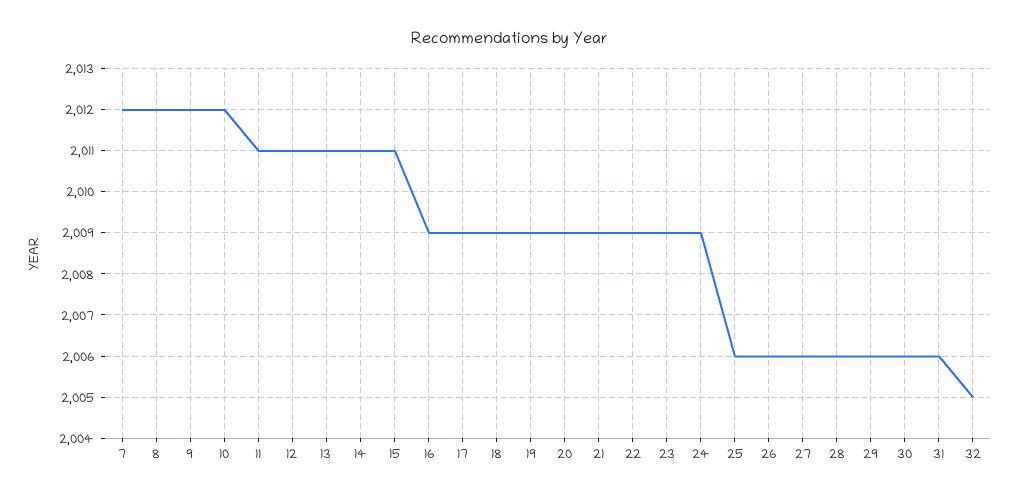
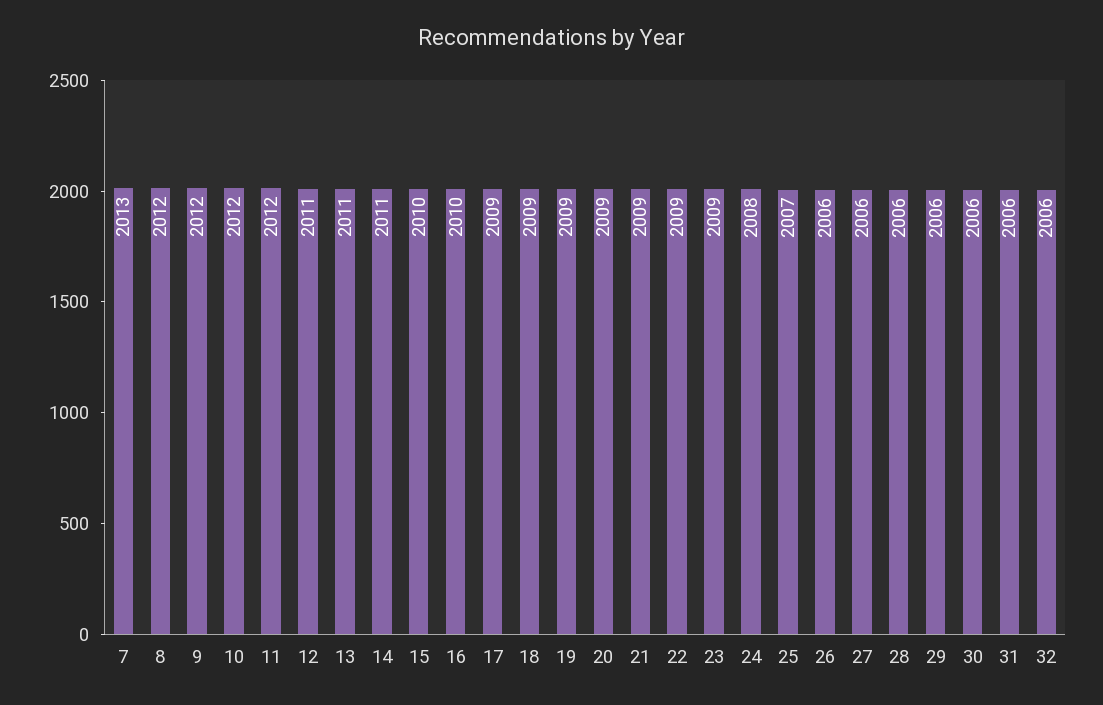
  {
-   "7": 2012,
+   "7": 2013,
    "8": 2012,
    "9": 2012,
    "10": 2012,
-   "11": 2011,
+   "11": 2012,
    "12": 2011,
    "13": 2011,
    "14": 2011,
-   "15": 2011,
+   "15": 2010,
-   "16": 2009,
+   "16": 2010,
    "17": 2009,
    "18": 2009,
    "19": 2009,
    "20": 2009,
    "21": 2009,
    "22": 2009,
    "23": 2009,
-   "24": 2009,
+   "24": 2008,
-   "25": 2006,
+   "25": 2007,
    "26": 2006,
    "27": 2006,
    "28": 2006,
    "29": 2006,
    "30": 2006,
    "31": 2006,
-   "32": 2005
+   "32": 2006
  }

